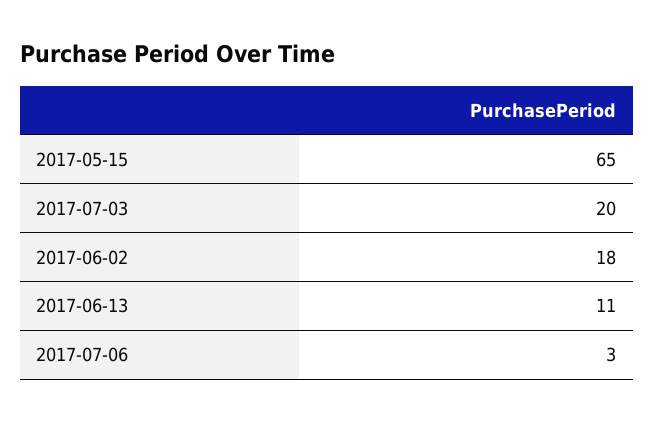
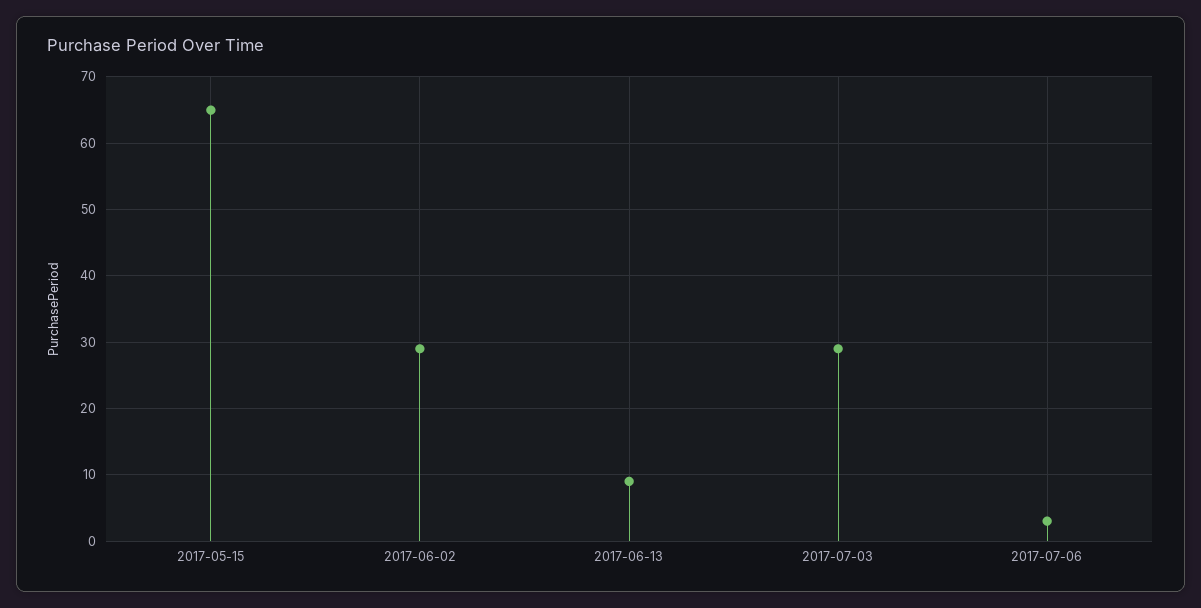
  {
    "2017-05-15": 65,
-   "2017-07-03": 20,
+   "2017-07-03": 29,
-   "2017-06-02": 18,
+   "2017-06-02": 29,
-   "2017-06-13": 11,
+   "2017-06-13": 9,
    "2017-07-06": 3
  }

